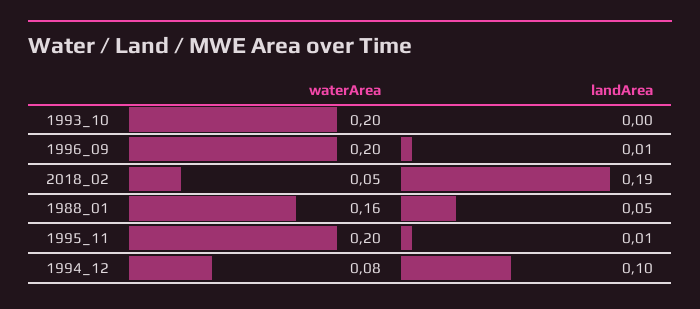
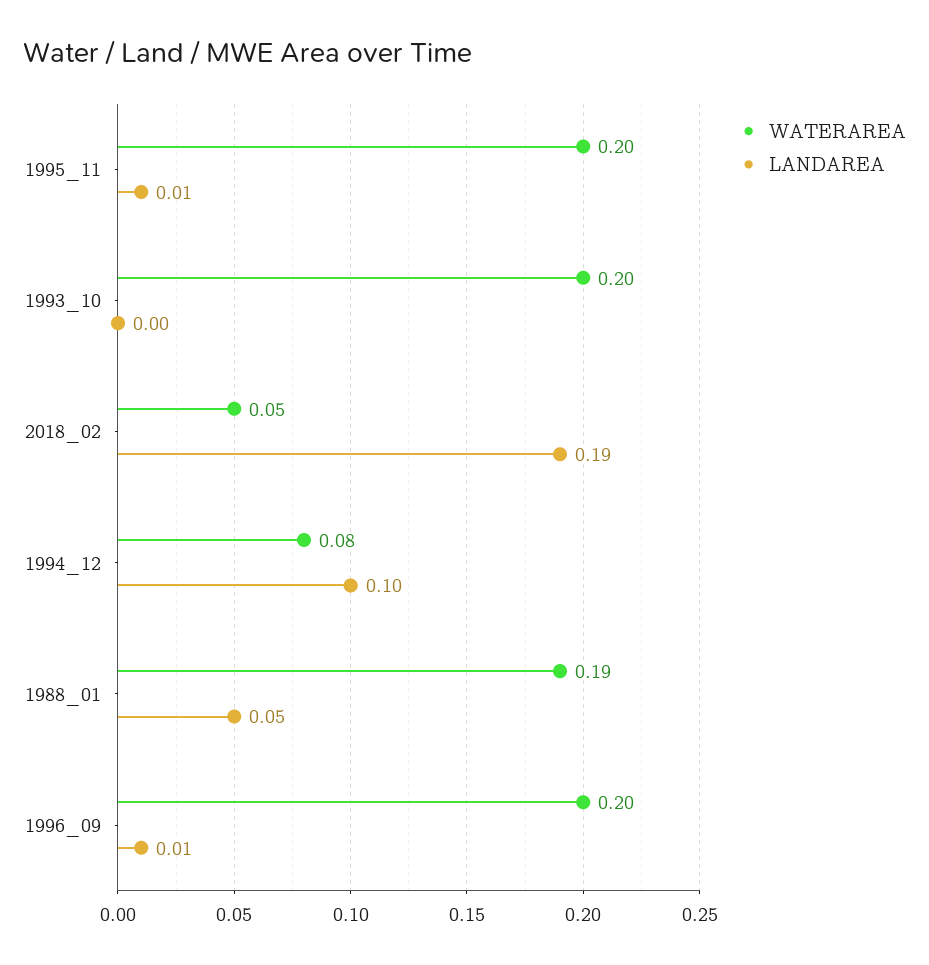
  {
    "waterArea": {
      "1993_10": 0.2,
      "1996_09": 0.2,
      "2018_02": 0.05,
-     "1988_01": 0.16,
+     "1988_01": 0.19,
      "1995_11": 0.2,
      "1994_12": 0.08
    },
    "landArea": {
      "1993_10": 0,
      "1996_09": 0.01,
      "2018_02": 0.19,
      "1988_01": 0.05,
      "1995_11": 0.01,
      "1994_12": 0.1
    }
  }

